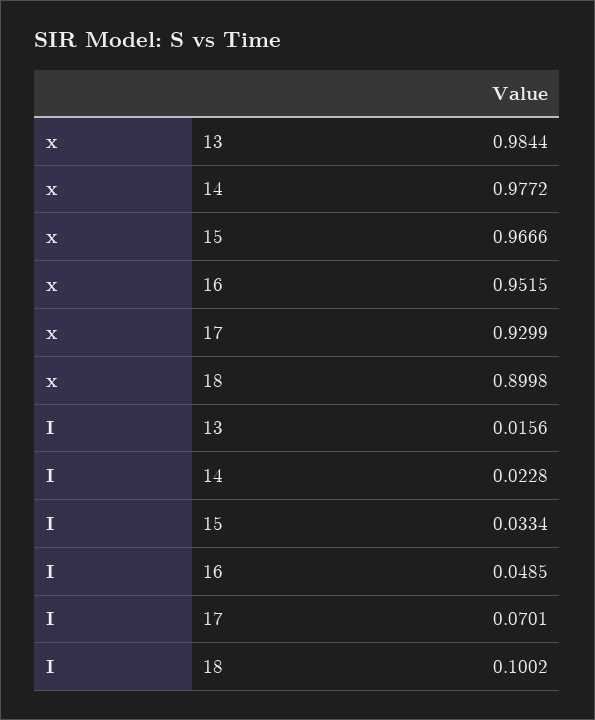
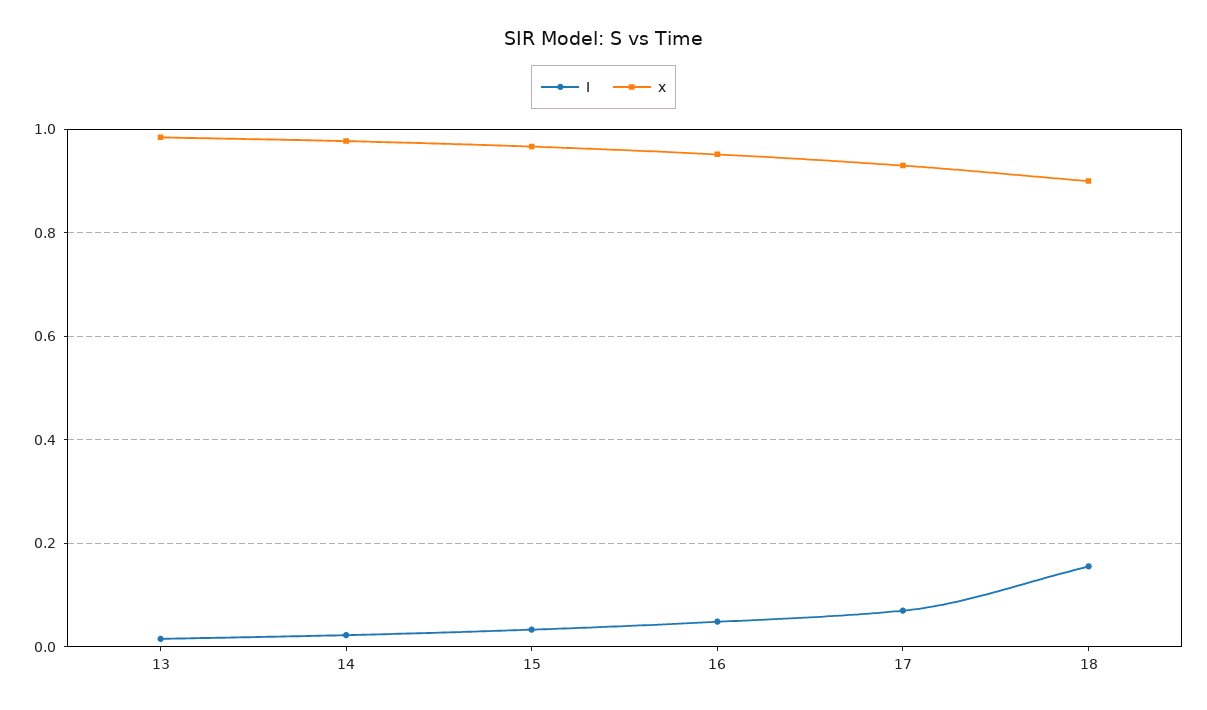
  {
    "x": {
      "13": 0.9844,
      "14": 0.9772,
      "15": 0.9666,
      "16": 0.9515,
      "17": 0.9299,
      "18": 0.8998
    },
    "I": {
      "13": 0.0156,
      "14": 0.0228,
      "15": 0.0334,
      "16": 0.0485,
      "17": 0.0701,
-     "18": 0.1002
+     "18": 0.16
    }
  }

